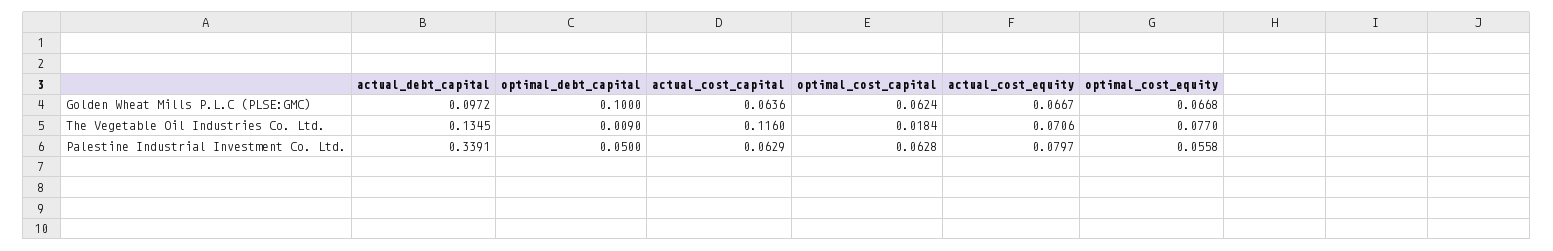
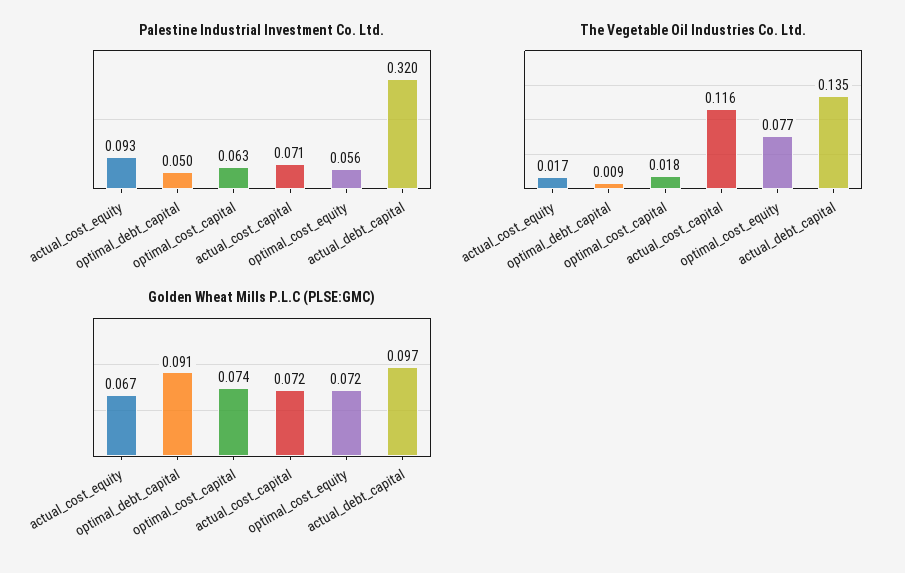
  {
    "Golden Wheat Mills P.L.C (PLSE:GMC)": {
      "actual_debt_capital": 0.0972,
-     "optimal_debt_capital": 0.1,
+     "optimal_debt_capital": 0.091,
-     "actual_cost_capital": 0.0636,
+     "actual_cost_capital": 0.072,
-     "optimal_cost_capital": 0.0624,
+     "optimal_cost_capital": 0.074,
      "actual_cost_equity": 0.0667,
-     "optimal_cost_equity": 0.0668
+     "optimal_cost_equity": 0.072
    },
    "The Vegetable Oil Industries Co. Ltd.": {
      "actual_debt_capital": 0.1345,
      "optimal_debt_capital": 0.009,
      "actual_cost_capital": 0.116,
      "optimal_cost_capital": 0.0184,
-     "actual_cost_equity": 0.0706,
+     "actual_cost_equity": 0.017,
      "optimal_cost_equity": 0.077
    },
    "Palestine Industrial Investment Co. Ltd.": {
-     "actual_debt_capital": 0.3391,
+     "actual_debt_capital": 0.32,
      "optimal_debt_capital": 0.05,
-     "actual_cost_capital": 0.0629,
+     "actual_cost_capital": 0.071,
      "optimal_cost_capital": 0.0628,
-     "actual_cost_equity": 0.0797,
+     "actual_cost_equity": 0.093,
      "optimal_cost_equity": 0.0558
    }
  }

